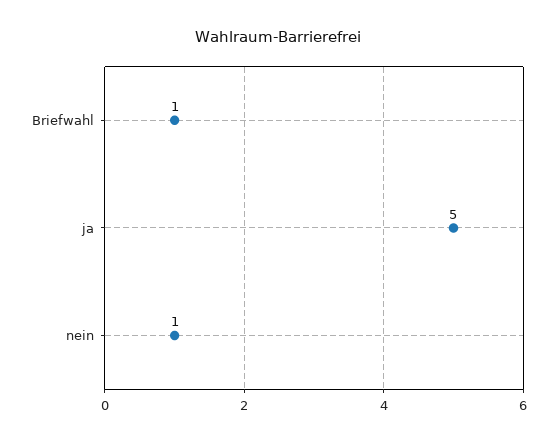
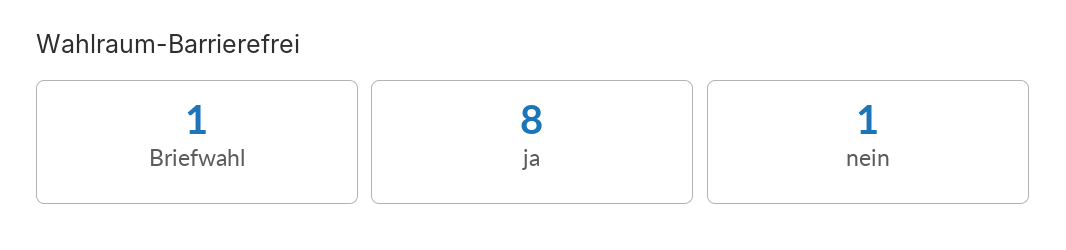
  {
    "Briefwahl": 1,
-   "ja": 5,
+   "ja": 8,
    "nein": 1
  }

